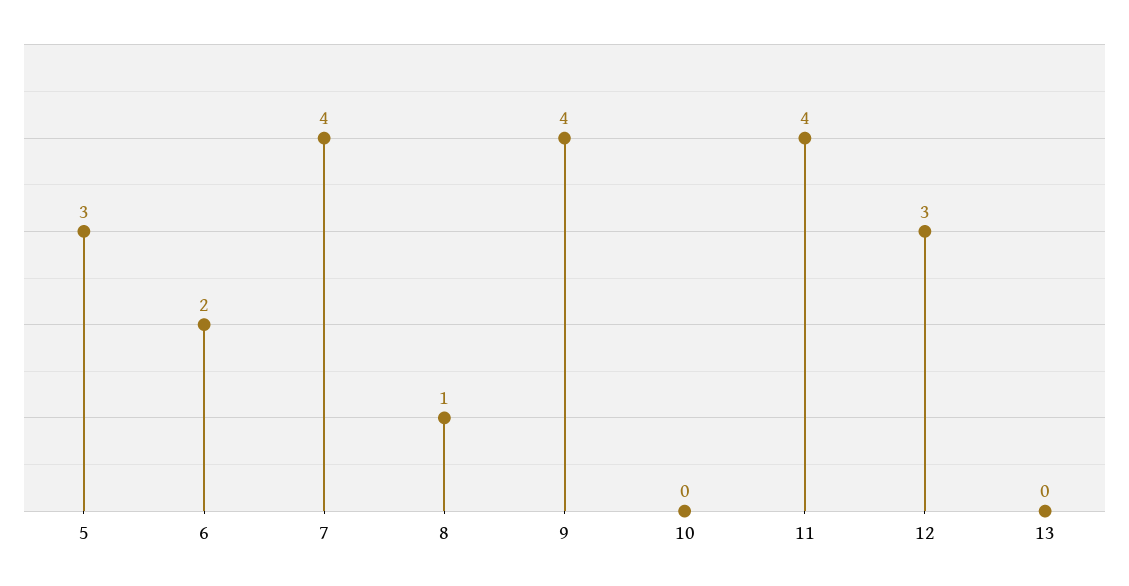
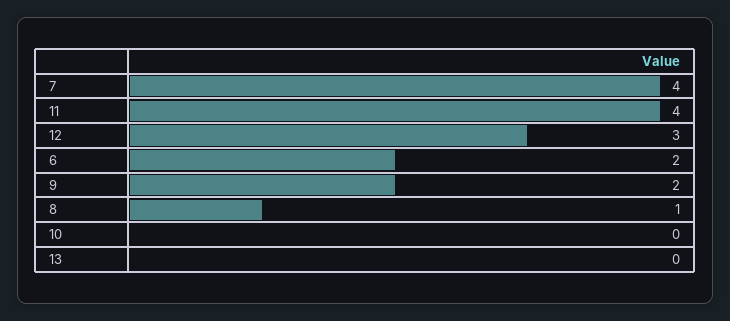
  {
-   "5": 3,
    "6": 2,
    "7": 4,
    "8": 1,
-   "9": 4,
+   "9": 2,
    "10": 0,
    "11": 4,
    "12": 3,
    "13": 0
  }

